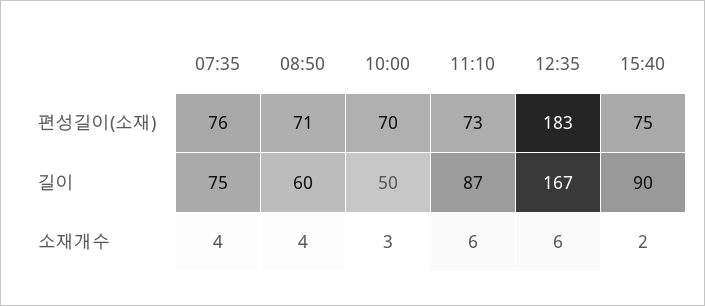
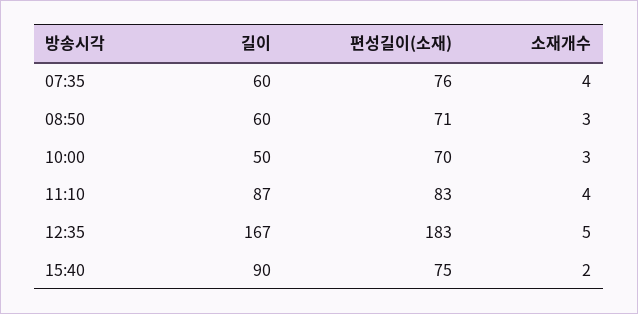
  {
    "07:35": {
      "편성길이(소재)": 76,
-     "길이": 75,
+     "길이": 60,
      "소재개수": 4
    },
    "08:50": {
      "편성길이(소재)": 71,
      "길이": 60,
-     "소재개수": 4
+     "소재개수": 3
    },
    "10:00": {
      "편성길이(소재)": 70,
      "길이": 50,
      "소재개수": 3
    },
    "11:10": {
-     "편성길이(소재)": 73,
+     "편성길이(소재)": 83,
      "길이": 87,
-     "소재개수": 6
+     "소재개수": 4
    },
    "12:35": {
      "편성길이(소재)": 183,
      "길이": 167,
-     "소재개수": 6
+     "소재개수": 5
    },
    "15:40": {
      "편성길이(소재)": 75,
      "길이": 90,
      "소재개수": 2
    }
  }

